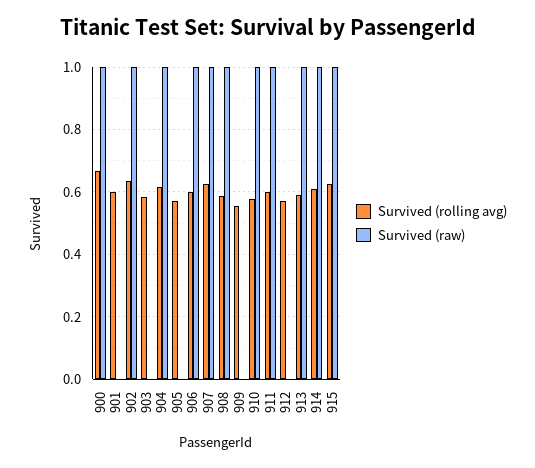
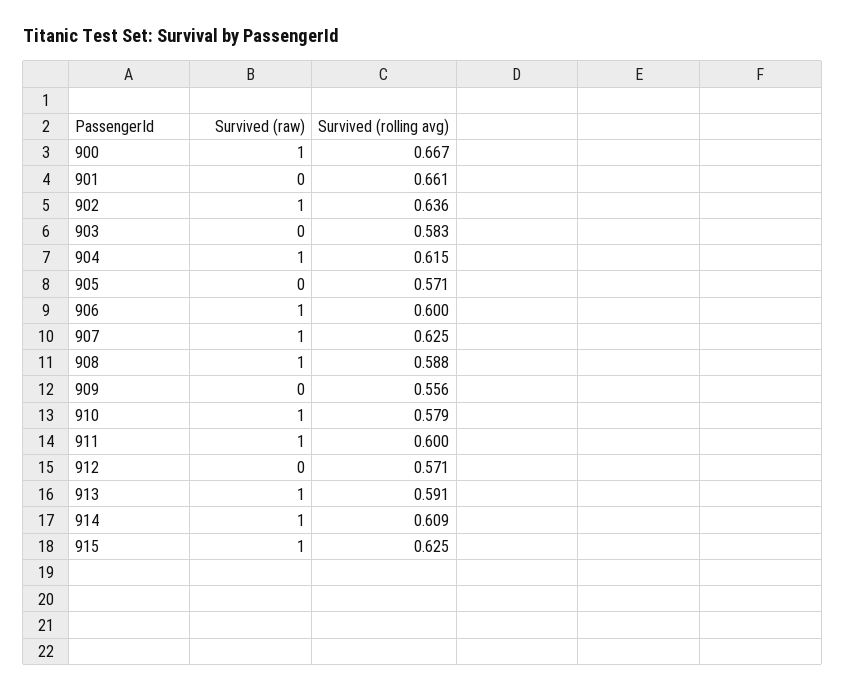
  {
    "Survived (rolling avg)": {
      "900": 0.667,
-     "901": 0.6,
+     "901": 0.661,
      "902": 0.636,
      "903": 0.583,
      "904": 0.615,
      "905": 0.571,
      "906": 0.6,
      "907": 0.625,
      "908": 0.588,
      "909": 0.556,
      "910": 0.579,
      "911": 0.6,
      "912": 0.571,
      "913": 0.591,
      "914": 0.609,
      "915": 0.625
    },
    "Survived (raw)": {
      "900": 1,
      "901": 0,
      "902": 1,
      "903": 0,
      "904": 1,
      "905": 0,
      "906": 1,
      "907": 1,
      "908": 1,
      "909": 0,
      "910": 1,
      "911": 1,
      "912": 0,
      "913": 1,
      "914": 1,
      "915": 1
    }
  }

